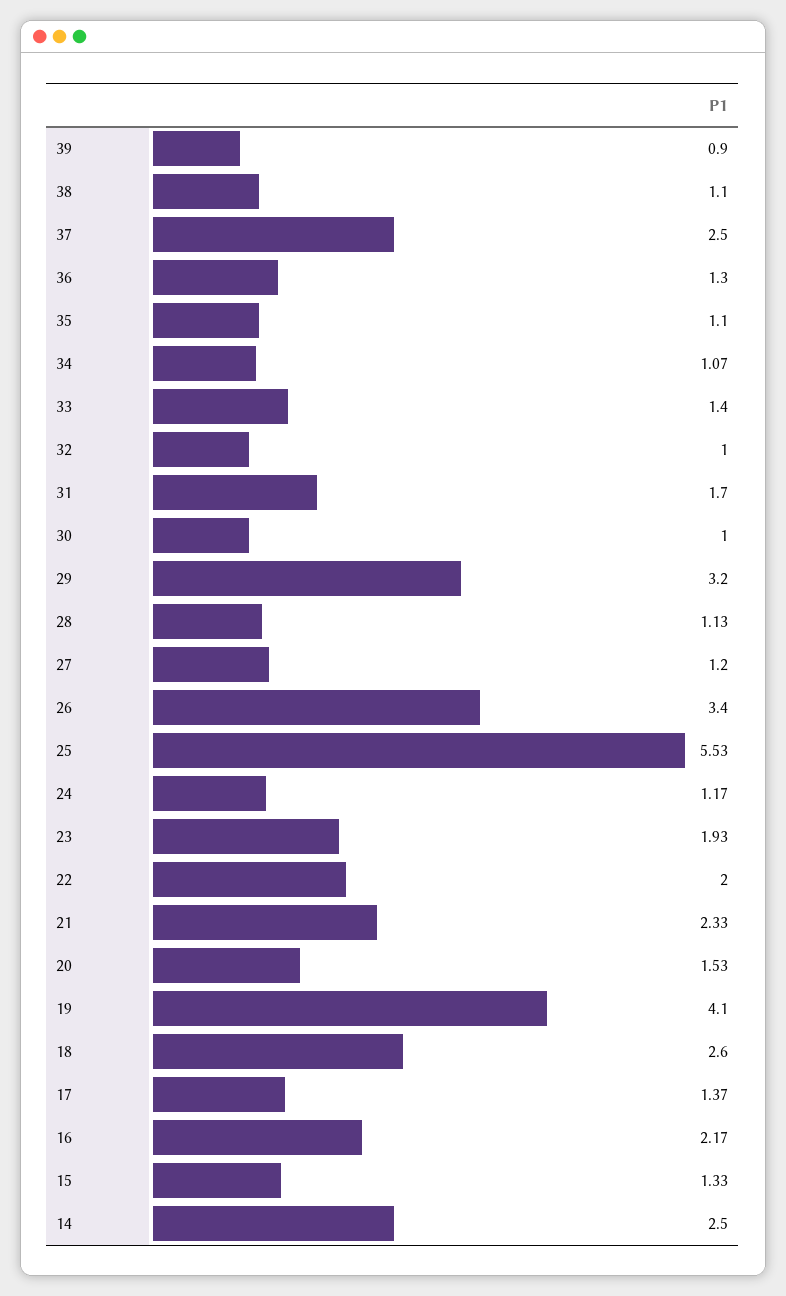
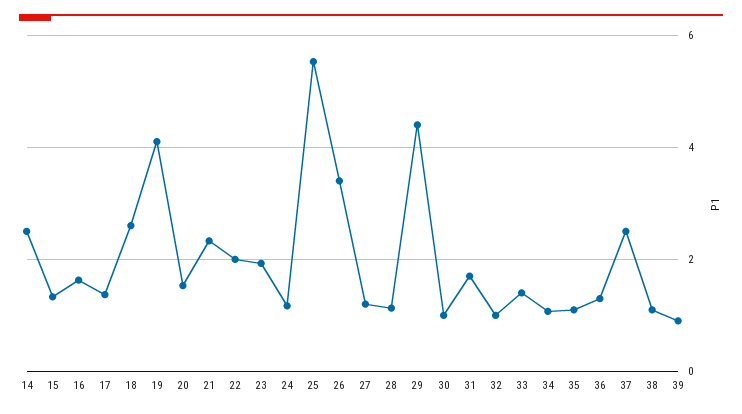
  {
    "39": 0.9,
    "38": 1.1,
    "37": 2.5,
    "36": 1.3,
    "35": 1.1,
    "34": 1.07,
    "33": 1.4,
    "32": 1,
    "31": 1.7,
    "30": 1,
-   "29": 3.2,
+   "29": 4.4,
    "28": 1.13,
    "27": 1.2,
    "26": 3.4,
    "25": 5.53,
    "24": 1.17,
    "23": 1.93,
    "22": 2,
    "21": 2.33,
    "20": 1.53,
    "19": 4.1,
    "18": 2.6,
    "17": 1.37,
-   "16": 2.17,
+   "16": 1.6,
    "15": 1.33,
    "14": 2.5
  }

